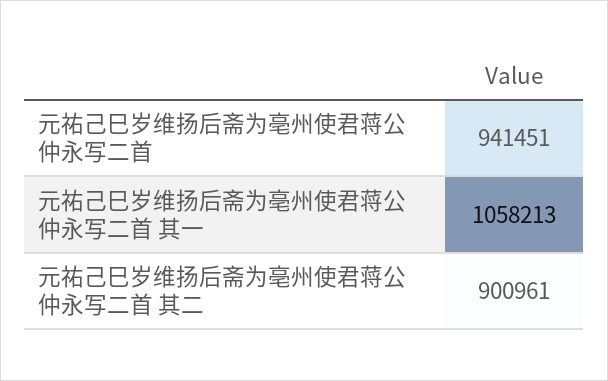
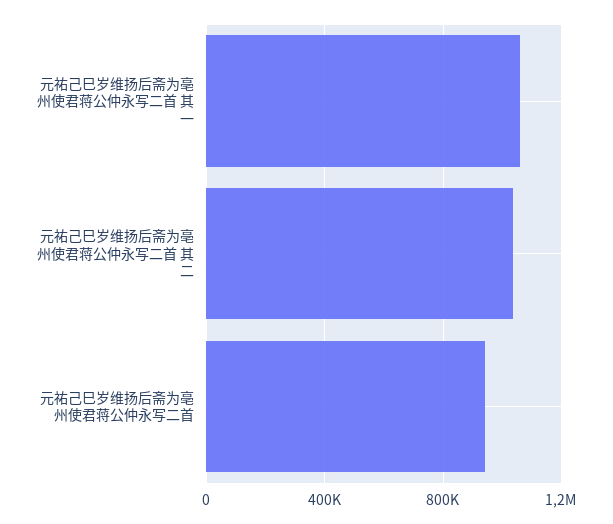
  {
    "元祐己巳岁维扬后斋为亳州使君蒋公仲永写二首": 941451,
    "元祐己巳岁维扬后斋为亳州使君蒋公仲永写二首 其一": 1058213,
-   "元祐己巳岁维扬后斋为亳州使君蒋公仲永写二首 其二": 900961
+   "元祐己巳岁维扬后斋为亳州使君蒋公仲永写二首 其二": 1050000
  }

